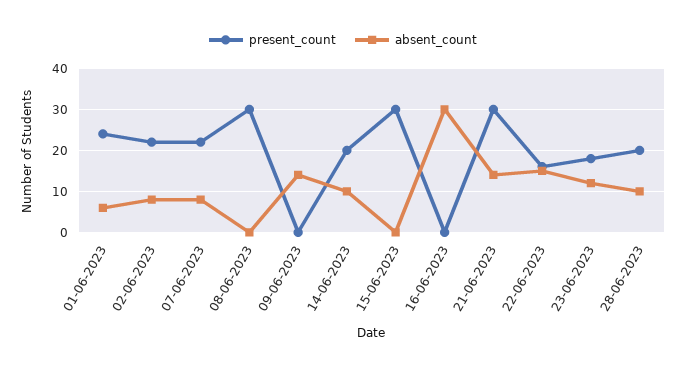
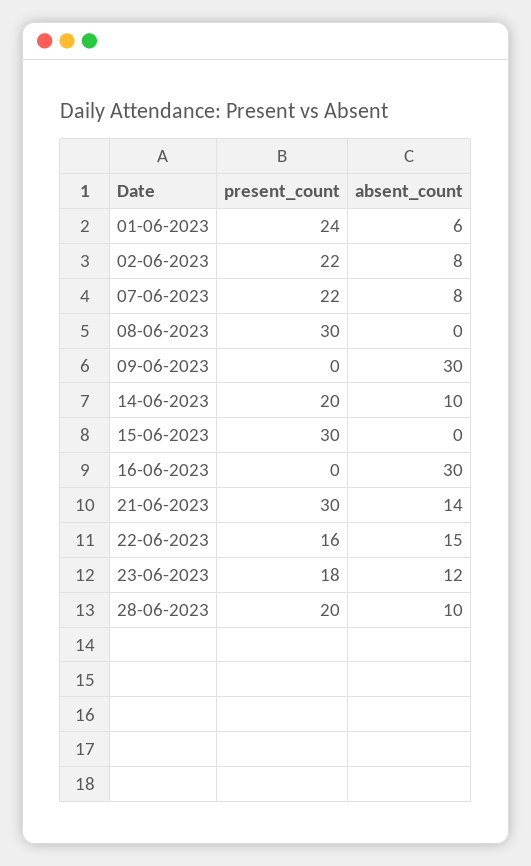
  {
    "present_count": {
      "01-06-2023": 24,
      "02-06-2023": 22,
      "07-06-2023": 22,
      "08-06-2023": 30,
      "09-06-2023": 0,
      "14-06-2023": 20,
      "15-06-2023": 30,
      "16-06-2023": 0,
      "21-06-2023": 30,
      "22-06-2023": 16,
      "23-06-2023": 18,
      "28-06-2023": 20
    },
    "absent_count": {
      "01-06-2023": 6,
      "02-06-2023": 8,
      "07-06-2023": 8,
      "08-06-2023": 0,
-     "09-06-2023": 15,
+     "09-06-2023": 30,
      "14-06-2023": 10,
      "15-06-2023": 0,
      "16-06-2023": 30,
      "21-06-2023": 14,
      "22-06-2023": 15,
      "23-06-2023": 12,
      "28-06-2023": 10
    }
  }

